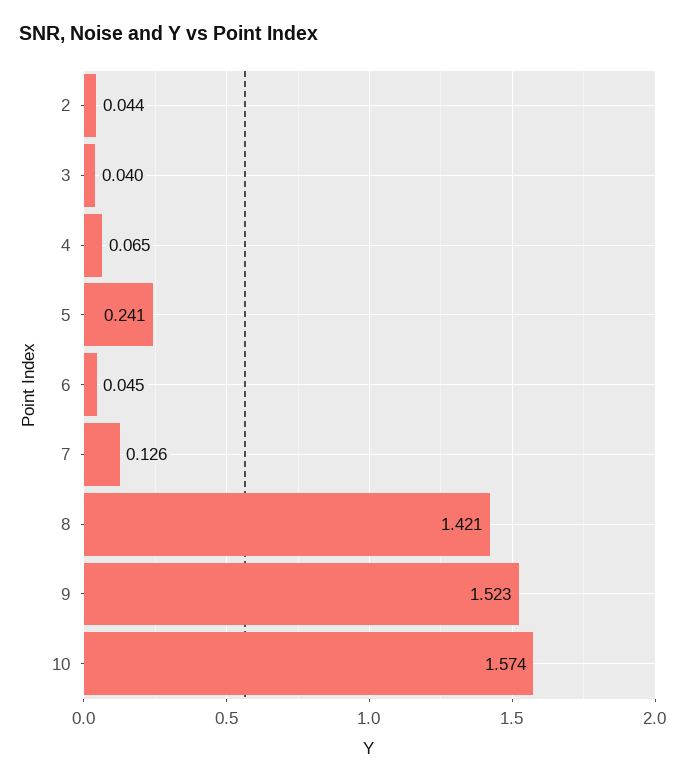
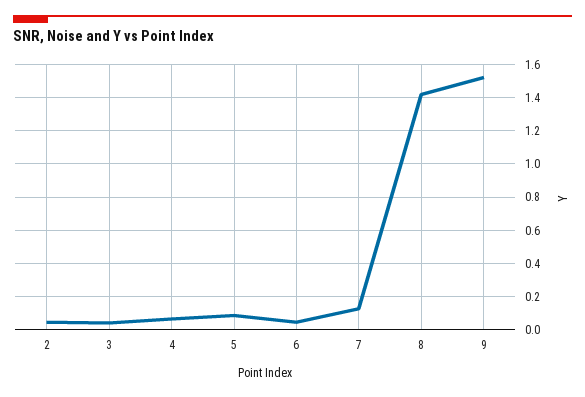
  {
    "2": 0.044,
    "3": 0.04,
    "4": 0.065,
-   "5": 0.241,
+   "5": 0.1,
    "6": 0.045,
    "7": 0.126,
    "8": 1.421,
-   "9": 1.523,
+   "9": 1.523
-   "10": 1.574
  }

